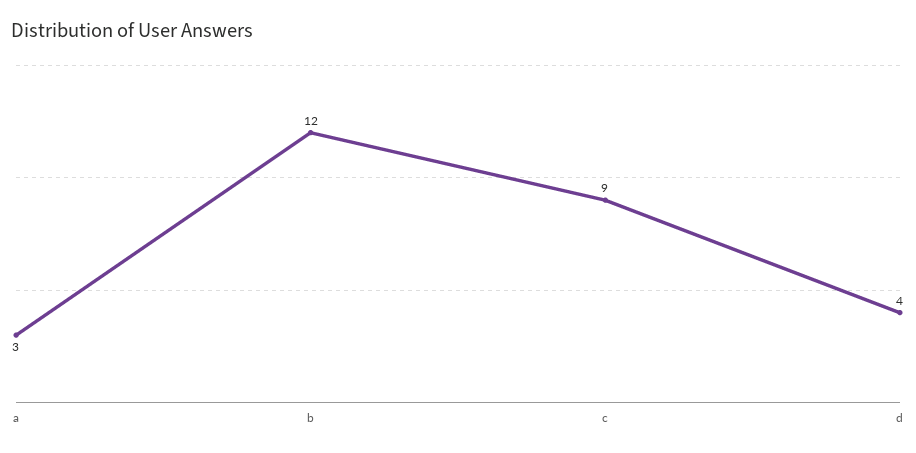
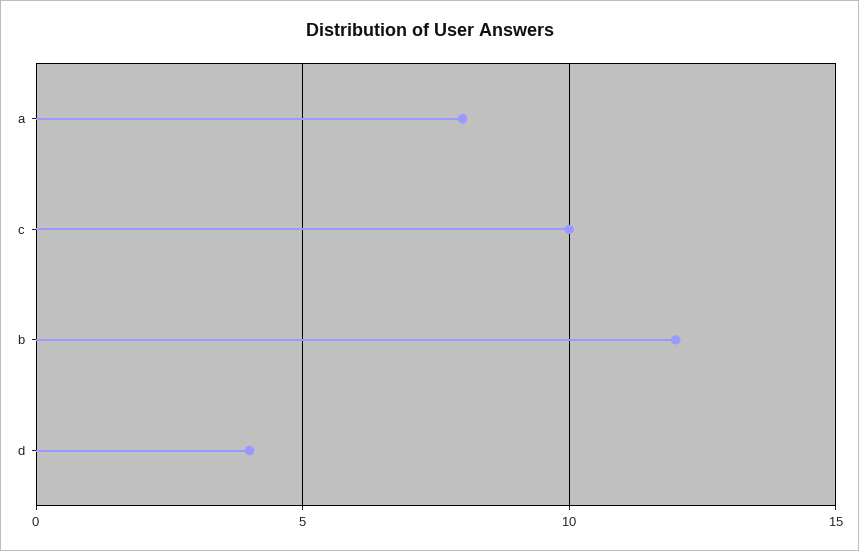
  {
-   "a": 3,
+   "a": 8,
    "b": 12,
-   "c": 9,
+   "c": 10,
    "d": 4
  }

